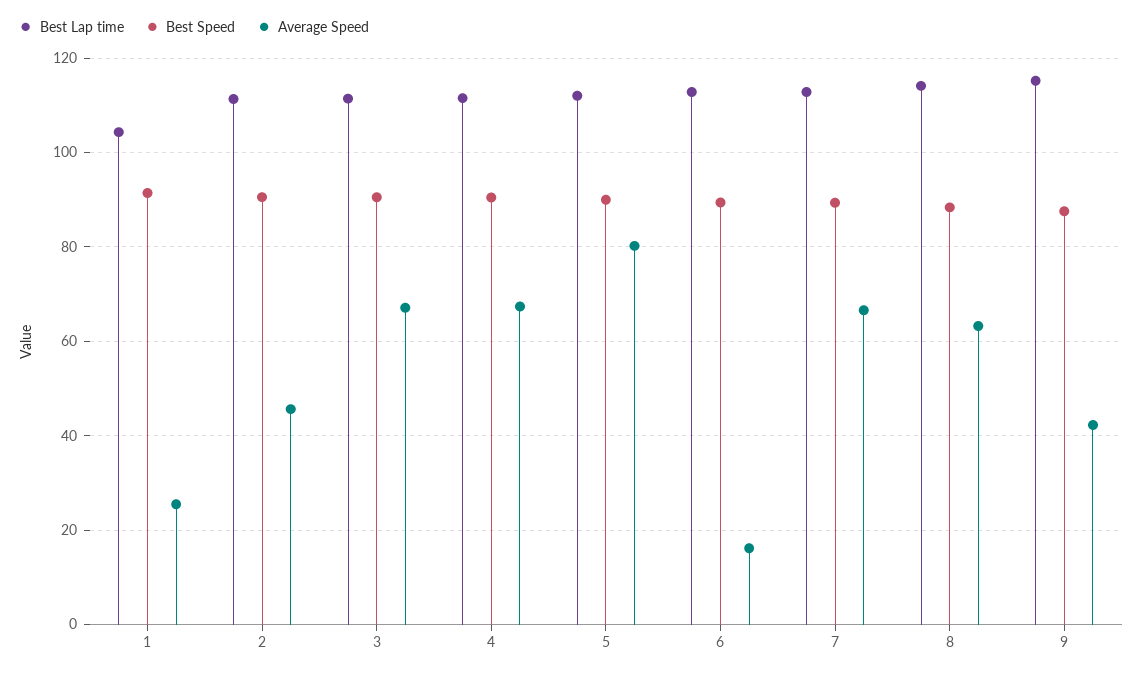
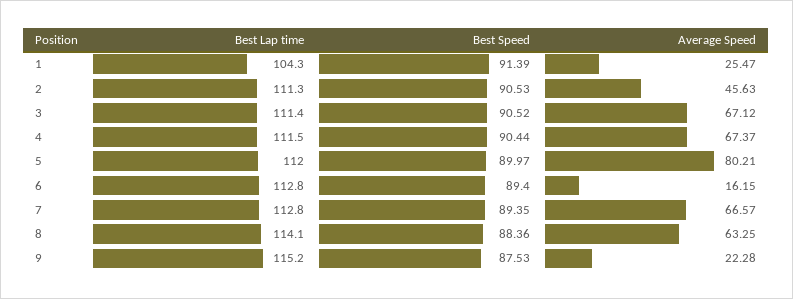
  {
    "Best Lap time": {
      "1": 104.3,
      "2": 111.3,
      "3": 111.4,
      "4": 111.5,
      "5": 112,
      "6": 112.8,
      "7": 112.8,
      "8": 114.1,
      "9": 115.2
    },
    "Best Speed": {
      "1": 91.39,
      "2": 90.53,
      "3": 90.52,
      "4": 90.44,
      "5": 89.97,
      "6": 89.4,
      "7": 89.35,
      "8": 88.36,
      "9": 87.53
    },
    "Average Speed": {
      "1": 25.47,
      "2": 45.63,
      "3": 67.12,
      "4": 67.37,
      "5": 80.21,
      "6": 16.15,
      "7": 66.57,
      "8": 63.25,
-     "9": 42
+     "9": 22.28
    }
  }

